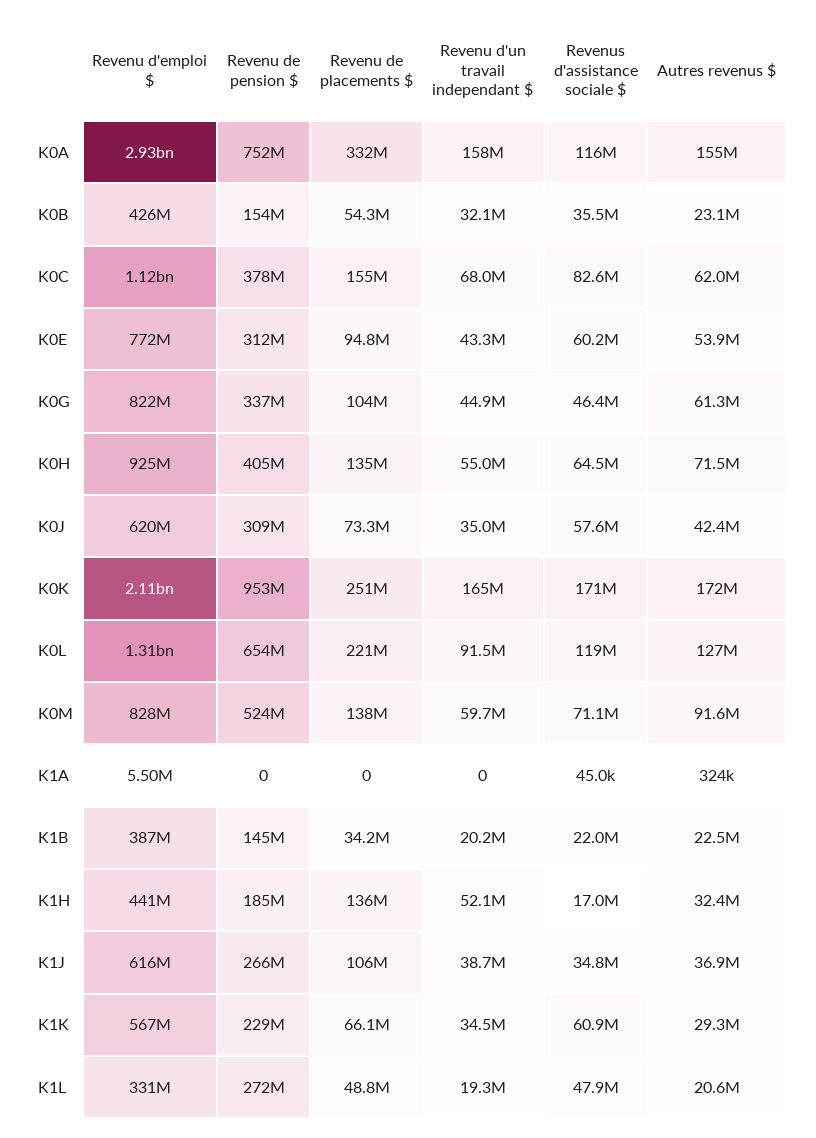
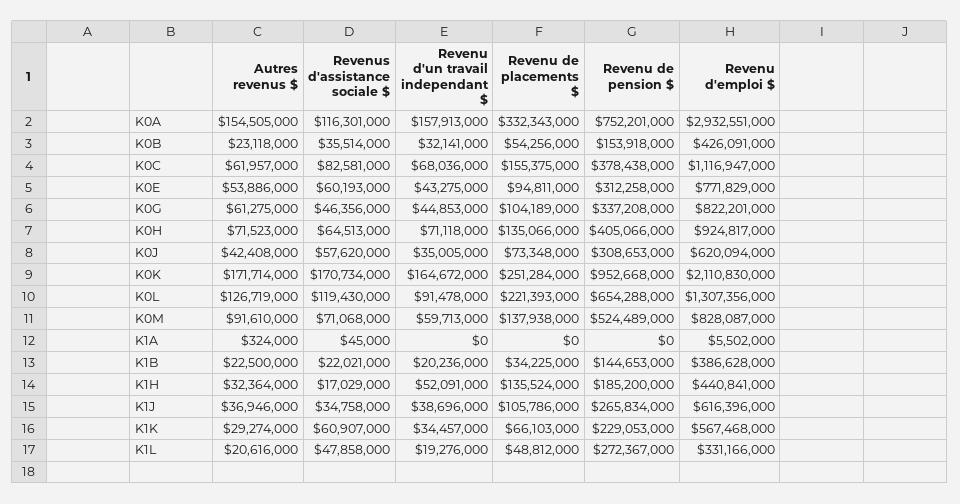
  {
    "Revenu d'emploi $": {
      "K0A": 2932551000,
      "K0B": 426091000,
      "K0C": 1116947000,
      "K0E": 771829000,
      "K0G": 822201000,
      "K0H": 924817000,
      "K0J": 620094000,
      "K0K": 2110830000,
      "K0L": 1307356000,
      "K0M": 828087000,
      "K1A": 5502000,
      "K1B": 386628000,
      "K1H": 440841000,
      "K1J": 616396000,
      "K1K": 567468000,
      "K1L": 331166000
    },
    "Revenu de pension $": {
      "K0A": 752201000,
      "K0B": 153918000,
      "K0C": 378438000,
      "K0E": 312258000,
      "K0G": 337208000,
      "K0H": 405066000,
      "K0J": 308653000,
      "K0K": 952668000,
      "K0L": 654288000,
      "K0M": 524489000,
      "K1A": 0,
      "K1B": 144653000,
      "K1H": 185200000,
      "K1J": 265834000,
      "K1K": 229053000,
      "K1L": 272367000
    },
    "Revenu de placements $": {
      "K0A": 332343000,
      "K0B": 54256000,
      "K0C": 155375000,
      "K0E": 94811000,
      "K0G": 104189000,
      "K0H": 135066000,
      "K0J": 73348000,
      "K0K": 251284000,
      "K0L": 221393000,
      "K0M": 137938000,
      "K1A": 0,
      "K1B": 34225000,
      "K1H": 135524000,
      "K1J": 105786000,
      "K1K": 66103000,
      "K1L": 48812000
    },
    "Revenu d'un travail independant $": {
      "K0A": 157913000,
      "K0B": 32141000,
      "K0C": 68036000,
      "K0E": 43275000,
      "K0G": 44853000,
-     "K0H": 55000000,
+     "K0H": 71118000,
      "K0J": 35005000,
      "K0K": 164672000,
      "K0L": 91478000,
      "K0M": 59713000,
      "K1A": 0,
      "K1B": 20236000,
      "K1H": 52091000,
      "K1J": 38696000,
      "K1K": 34457000,
      "K1L": 19276000
    },
    "Revenus d'assistance sociale $": {
      "K0A": 116301000,
      "K0B": 35514000,
      "K0C": 82581000,
      "K0E": 60193000,
      "K0G": 46356000,
      "K0H": 64513000,
      "K0J": 57620000,
      "K0K": 170734000,
      "K0L": 119430000,
      "K0M": 71068000,
      "K1A": 45000,
      "K1B": 22021000,
      "K1H": 17029000,
      "K1J": 34758000,
      "K1K": 60907000,
      "K1L": 47858000
    },
    "Autres revenus $": {
      "K0A": 154505000,
      "K0B": 23118000,
      "K0C": 61957000,
      "K0E": 53886000,
      "K0G": 61275000,
      "K0H": 71523000,
      "K0J": 42408000,
      "K0K": 171714000,
      "K0L": 126719000,
      "K0M": 91610000,
      "K1A": 324000,
      "K1B": 22500000,
      "K1H": 32364000,
      "K1J": 36946000,
      "K1K": 29274000,
      "K1L": 20616000
    }
  }

